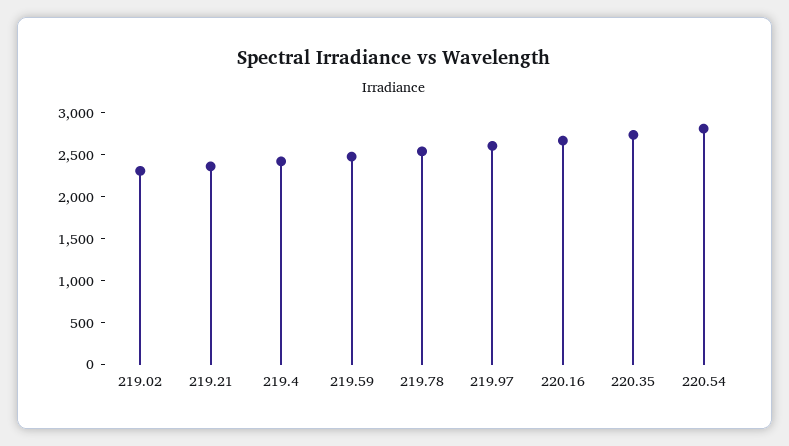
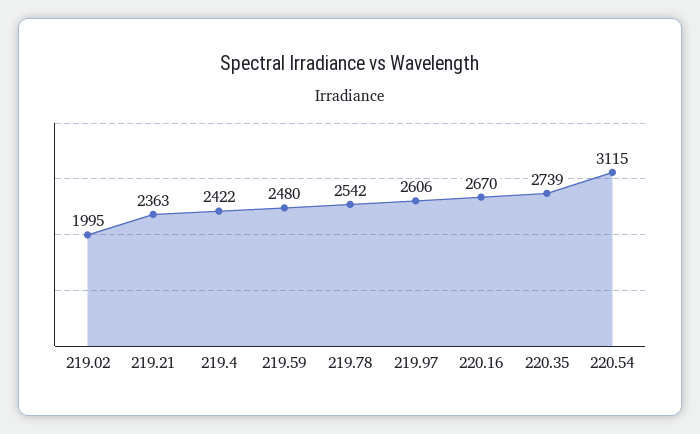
  {
-   "219.02": 2300,
+   "219.02": 1995,
    "219.21": 2363,
    "219.4": 2422,
    "219.59": 2480,
    "219.78": 2542,
    "219.97": 2606,
    "220.16": 2670,
    "220.35": 2739,
-   "220.54": 2800
+   "220.54": 3115
  }

